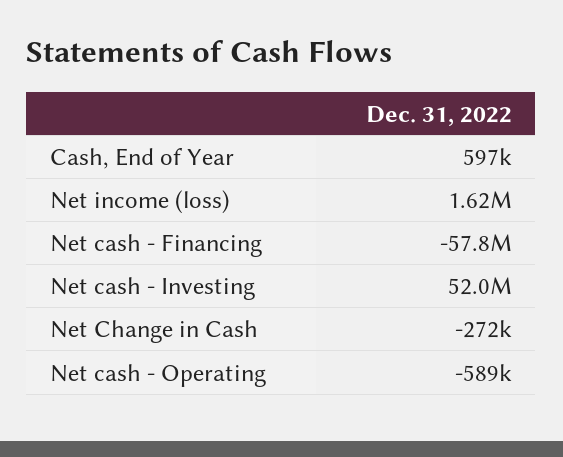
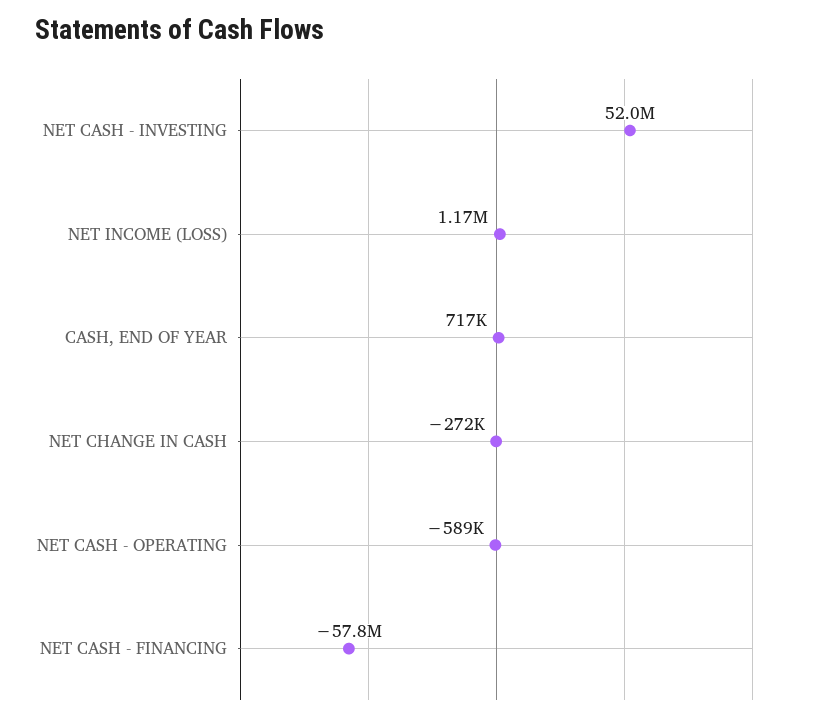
  {
-   "Cash, End of Year": 597000,
+   "Cash, End of Year": 717000,
-   "Net income (loss)": 1620000,
+   "Net income (loss)": 1170000,
    "Net cash - Financing": -57800000,
    "Net cash - Investing": 52000000,
    "Net Change in Cash": -272000,
    "Net cash - Operating": -589000
  }

